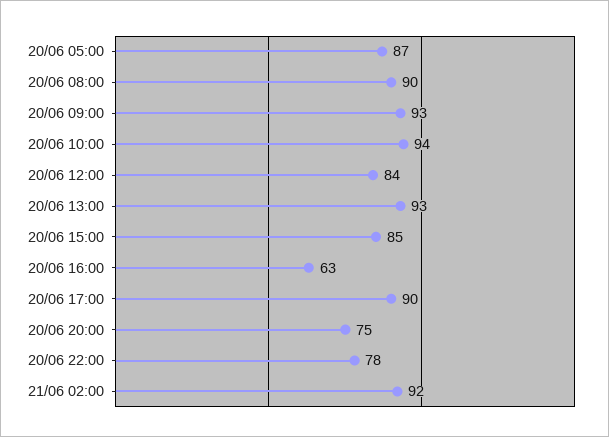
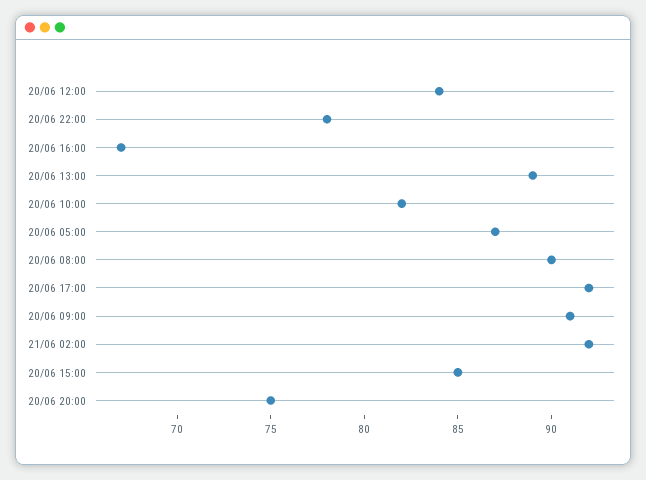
  {
    "20/06 05:00": 87,
    "20/06 08:00": 90,
-   "20/06 09:00": 93,
+   "20/06 09:00": 91,
-   "20/06 10:00": 94,
+   "20/06 10:00": 82,
    "20/06 12:00": 84,
-   "20/06 13:00": 93,
+   "20/06 13:00": 89,
    "20/06 15:00": 85,
-   "20/06 16:00": 63,
+   "20/06 16:00": 67,
-   "20/06 17:00": 90,
+   "20/06 17:00": 92,
    "20/06 20:00": 75,
    "20/06 22:00": 78,
    "21/06 02:00": 92
  }

